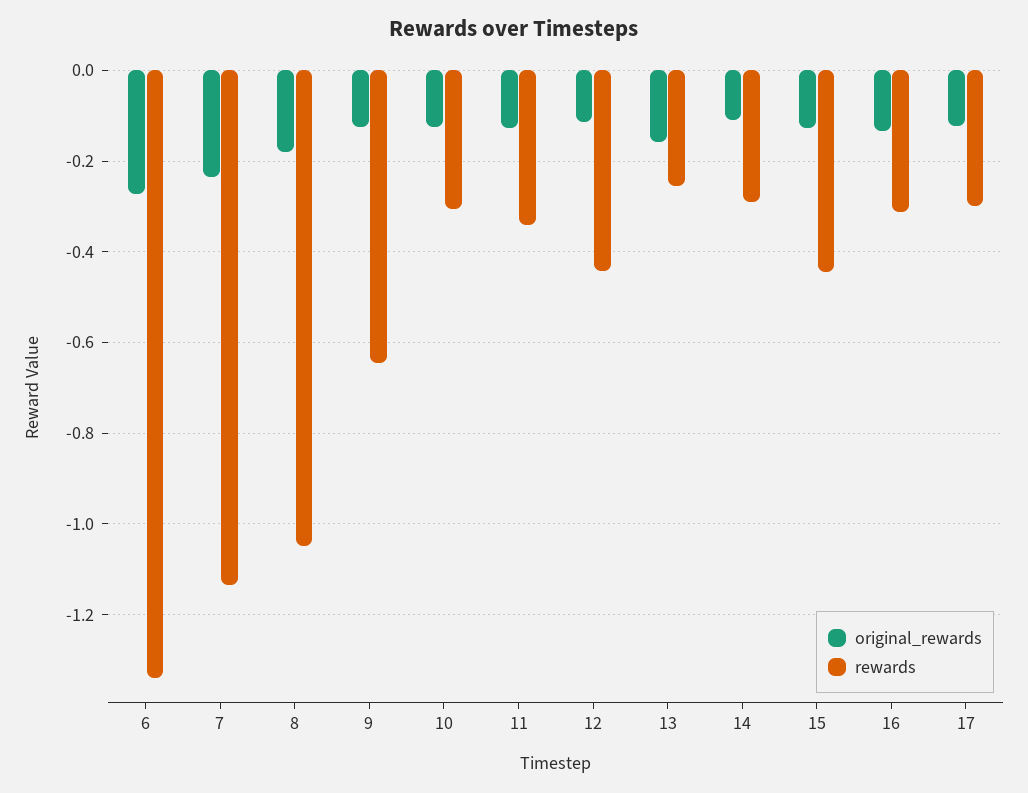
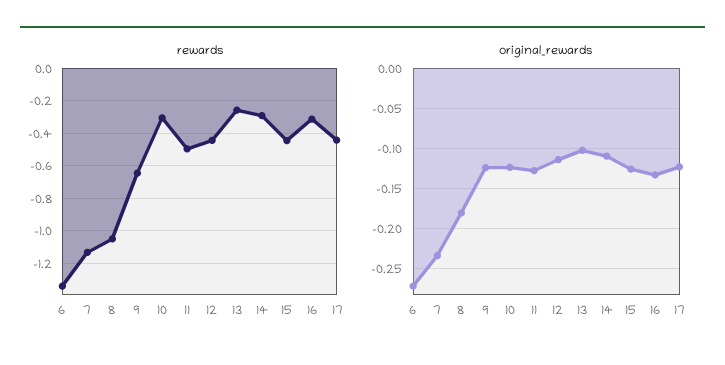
  {
    "original_rewards": {
      "6": -0.27,
      "7": -0.23,
      "8": -0.18,
      "9": -0.12,
      "10": -0.12,
      "11": -0.13,
      "12": -0.11,
-     "13": -0.16,
+     "13": -0.1,
      "14": -0.11,
      "15": -0.13,
      "16": -0.13,
      "17": -0.12
    },
    "rewards": {
      "6": -1.34,
      "7": -1.14,
      "8": -1.06,
      "9": -0.64,
      "10": -0.3,
-     "11": -0.34,
+     "11": -0.5,
      "12": -0.44,
      "13": -0.26,
      "14": -0.3,
      "15": -0.44,
      "16": -0.32,
-     "17": -0.3
+     "17": -0.45
    }
  }

